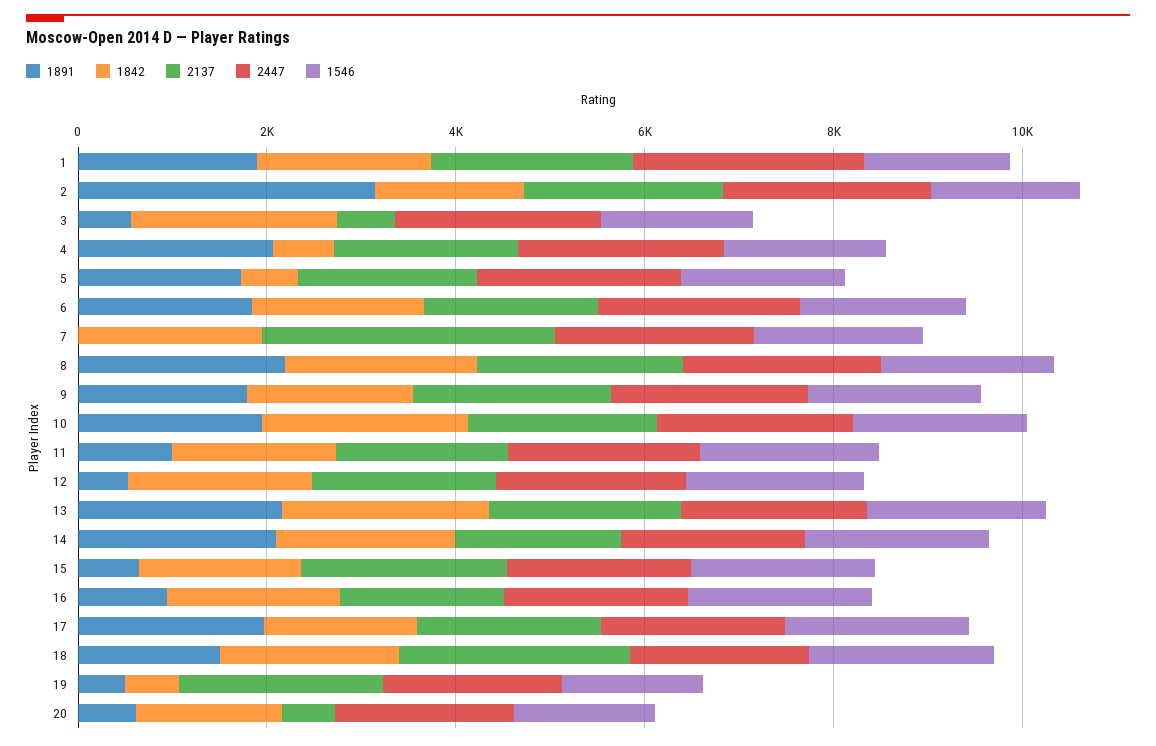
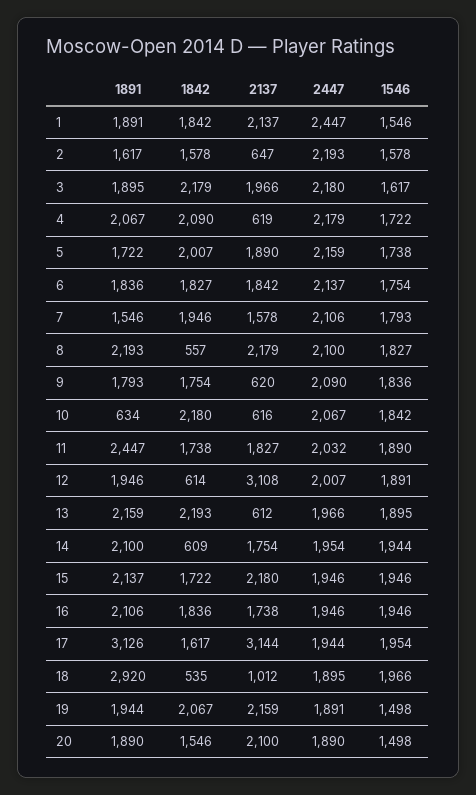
  {
    "1891": {
      "1": 1891,
-     "2": 3000,
+     "2": 1617,
-     "3": 500,
+     "3": 1895,
      "4": 2067,
      "5": 1722,
      "6": 1836,
-     "7": 0,
+     "7": 1546,
      "8": 2193,
      "9": 1793,
-     "10": 2000,
+     "10": 634,
-     "11": 1000,
+     "11": 2447,
-     "12": 500,
+     "12": 1946,
      "13": 2159,
      "14": 2100,
-     "15": 500,
+     "15": 2137,
-     "16": 1000,
+     "16": 2106,
-     "17": 2000,
+     "17": 3126,
-     "18": 1500,
+     "18": 2920,
-     "19": 500,
+     "19": 1944,
-     "20": 500
+     "20": 1890
    },
    "1842": {
      "1": 1842,
      "2": 1578,
      "3": 2179,
-     "4": 500,
+     "4": 2090,
-     "5": 500,
+     "5": 2007,
      "6": 1827,
      "7": 1946,
-     "8": 2000,
+     "8": 557,
      "9": 1754,
      "10": 2180,
      "11": 1738,
-     "12": 2000,
+     "12": 614,
      "13": 2193,
-     "14": 2000,
+     "14": 609,
      "15": 1722,
      "16": 1836,
      "17": 1617,
-     "18": 2000,
+     "18": 535,
-     "19": 500,
+     "19": 2067,
      "20": 1546
    },
    "2137": {
      "1": 2137,
-     "2": 2000,
+     "2": 647,
-     "3": 500,
+     "3": 1966,
-     "4": 2000,
+     "4": 619,
      "5": 1890,
      "6": 1842,
-     "7": 3000,
+     "7": 1578,
      "8": 2179,
-     "9": 2000,
+     "9": 620,
-     "10": 2000,
+     "10": 616,
      "11": 1827,
-     "12": 2000,
+     "12": 3108,
-     "13": 2000,
+     "13": 612,
      "14": 1754,
      "15": 2180,
      "16": 1738,
-     "17": 2000,
+     "17": 3144,
-     "18": 2500,
+     "18": 1012,
      "19": 2159,
-     "20": 500
+     "20": 2100
    },
    "2447": {
      "1": 2447,
      "2": 2193,
      "3": 2180,
      "4": 2179,
      "5": 2159,
      "6": 2137,
      "7": 2106,
      "8": 2100,
      "9": 2090,
      "10": 2067,
      "11": 2032,
      "12": 2007,
      "13": 1966,
      "14": 1954,
      "15": 1946,
      "16": 1946,
      "17": 1944,
      "18": 1895,
      "19": 1891,
      "20": 1890
    },
    "1546": {
      "1": 1546,
      "2": 1578,
      "3": 1617,
      "4": 1722,
      "5": 1738,
      "6": 1754,
      "7": 1793,
      "8": 1827,
      "9": 1836,
      "10": 1842,
      "11": 1890,
      "12": 1891,
      "13": 1895,
      "14": 1944,
      "15": 1946,
      "16": 1946,
      "17": 1954,
      "18": 1966,
      "19": 1498,
      "20": 1498
    }
  }

